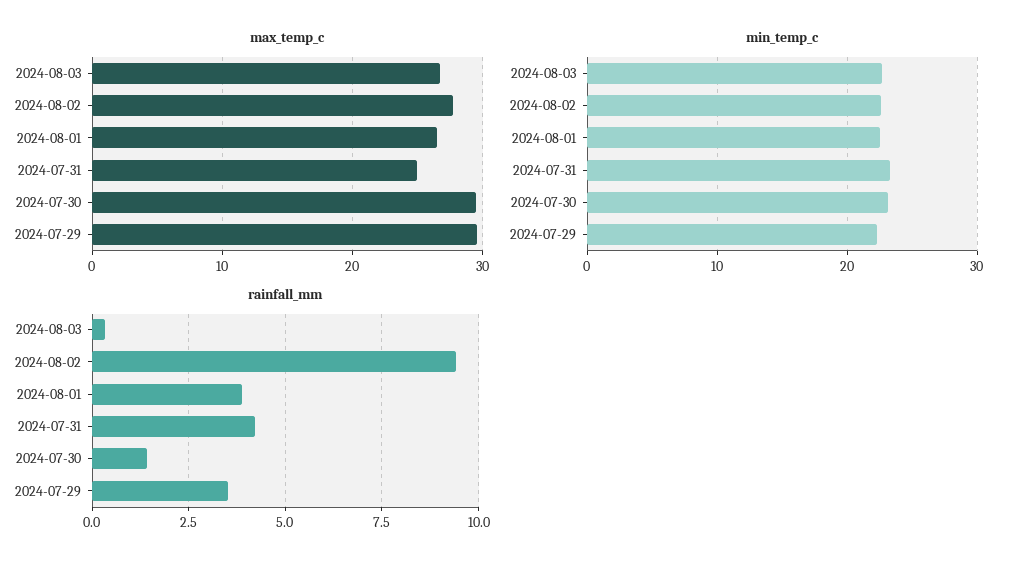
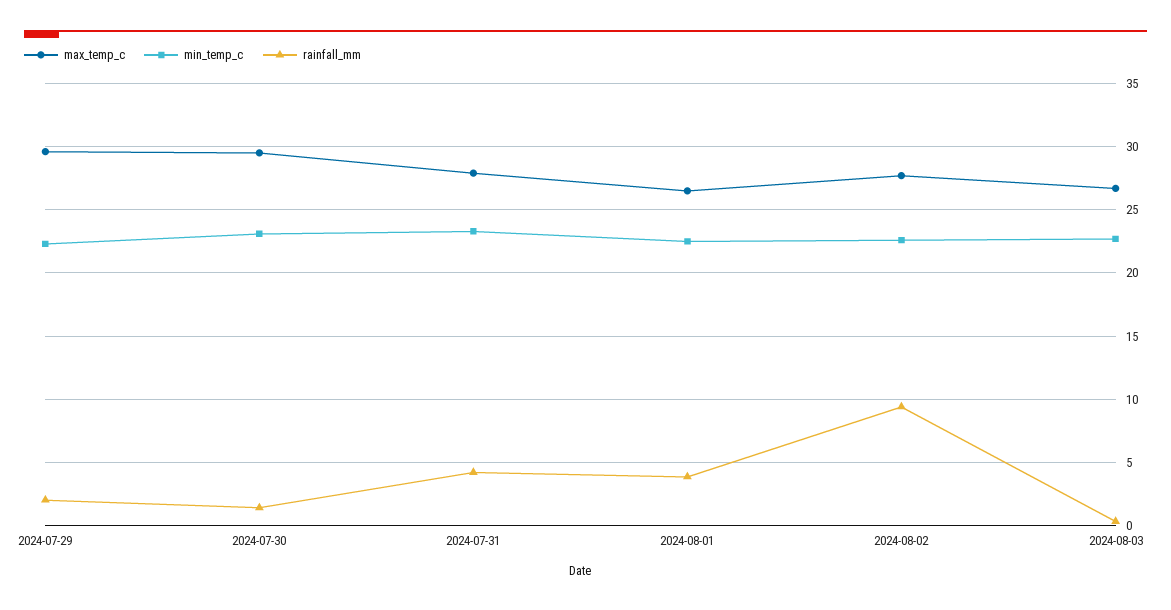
  {
    "max_temp_c": {
      "2024-08-03": 26.5,
      "2024-08-02": 27.5,
      "2024-08-01": 26.5,
-     "2024-07-31": 25,
+     "2024-07-31": 28,
      "2024-07-30": 29.5,
      "2024-07-29": 29.5
    },
    "min_temp_c": {
      "2024-08-03": 22.5,
      "2024-08-02": 22.5,
      "2024-08-01": 22.5,
      "2024-07-31": 23.5,
      "2024-07-30": 23,
      "2024-07-29": 22.5
    },
    "rainfall_mm": {
      "2024-08-03": 0.25,
      "2024-08-02": 9.5,
      "2024-08-01": 3.75,
      "2024-07-31": 4.25,
      "2024-07-30": 1.5,
-     "2024-07-29": 3.5
+     "2024-07-29": 2
    }
  }

